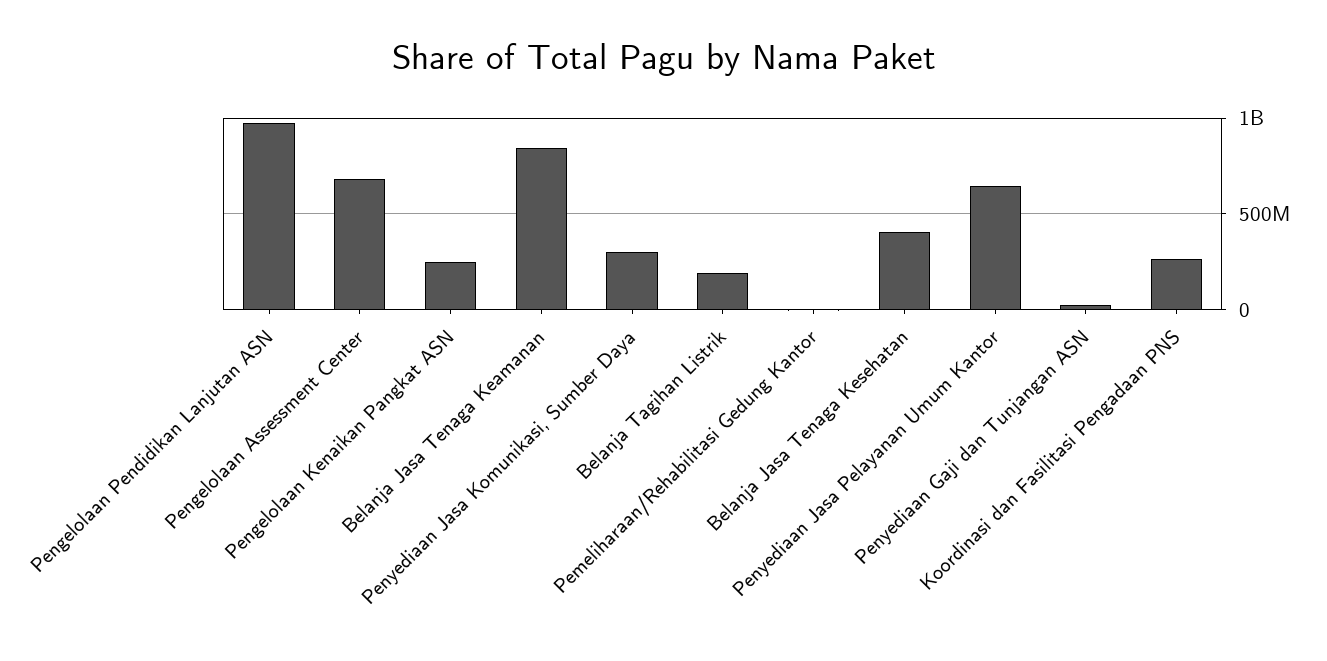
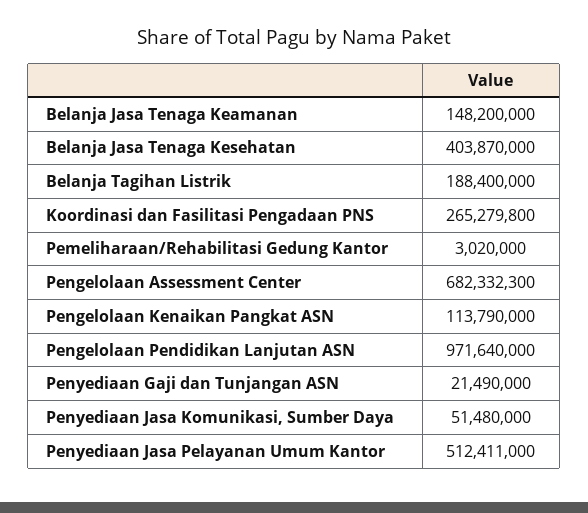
  {
    "Pengelolaan Pendidikan Lanjutan ASN": 971640000,
    "Pengelolaan Assessment Center": 682332300,
-   "Pengelolaan Kenaikan Pangkat ASN": 250000000,
+   "Pengelolaan Kenaikan Pangkat ASN": 113790000,
-   "Belanja Jasa Tenaga Keamanan": 850000000,
+   "Belanja Jasa Tenaga Keamanan": 148200000,
-   "Penyediaan Jasa Komunikasi, Sumber Daya": 300000000,
+   "Penyediaan Jasa Komunikasi, Sumber Daya": 51480000,
    "Belanja Tagihan Listrik": 188400000,
    "Pemeliharaan/Rehabilitasi Gedung Kantor": 3020000,
    "Belanja Jasa Tenaga Kesehatan": 403870000,
-   "Penyediaan Jasa Pelayanan Umum Kantor": 650000000,
+   "Penyediaan Jasa Pelayanan Umum Kantor": 512411000,
    "Penyediaan Gaji dan Tunjangan ASN": 21490000,
    "Koordinasi dan Fasilitasi Pengadaan PNS": 265279800
  }

